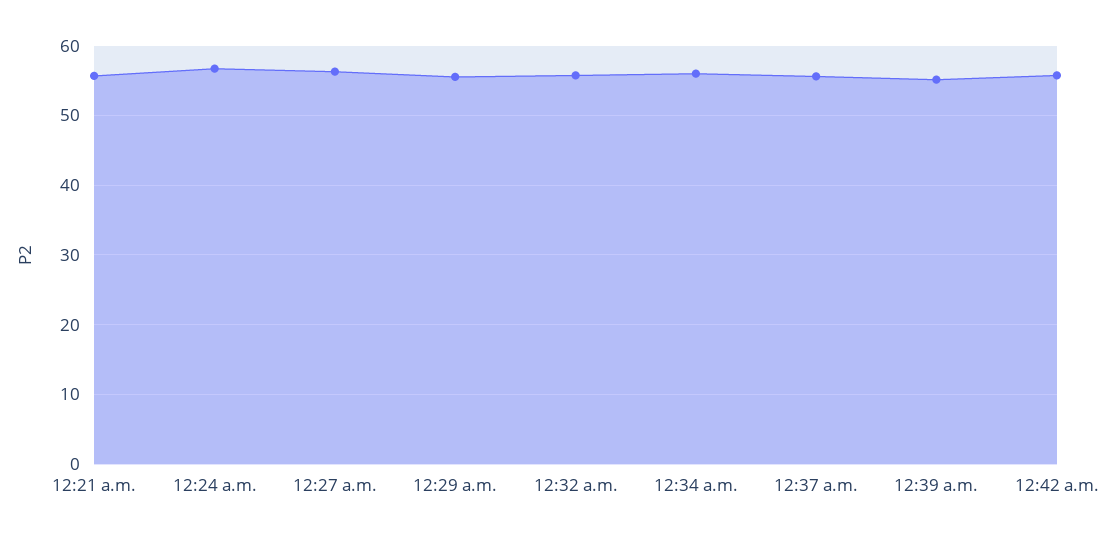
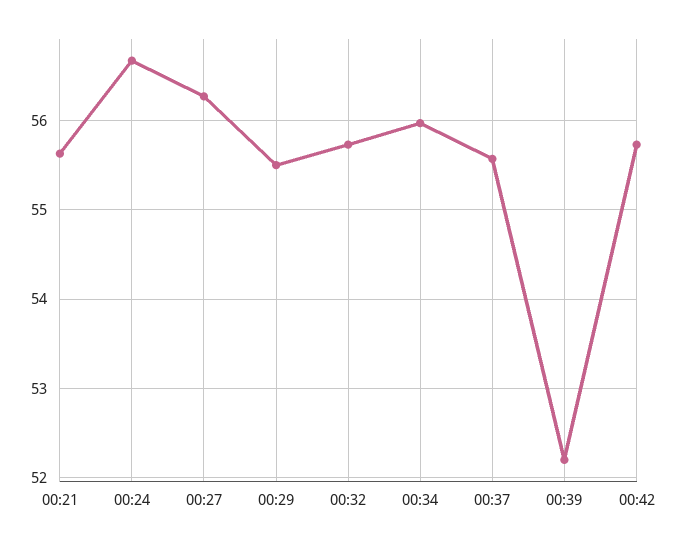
  {
    "12:21 a.m.": 55.6,
    "12:24 a.m.": 56.7,
    "12:27 a.m.": 56.3,
    "12:29 a.m.": 55.5,
    "12:32 a.m.": 55.7,
    "12:34 a.m.": 56,
    "12:37 a.m.": 55.6,
-   "12:39 a.m.": 55,
+   "12:39 a.m.": 52.2,
    "12:42 a.m.": 55.7
  }

